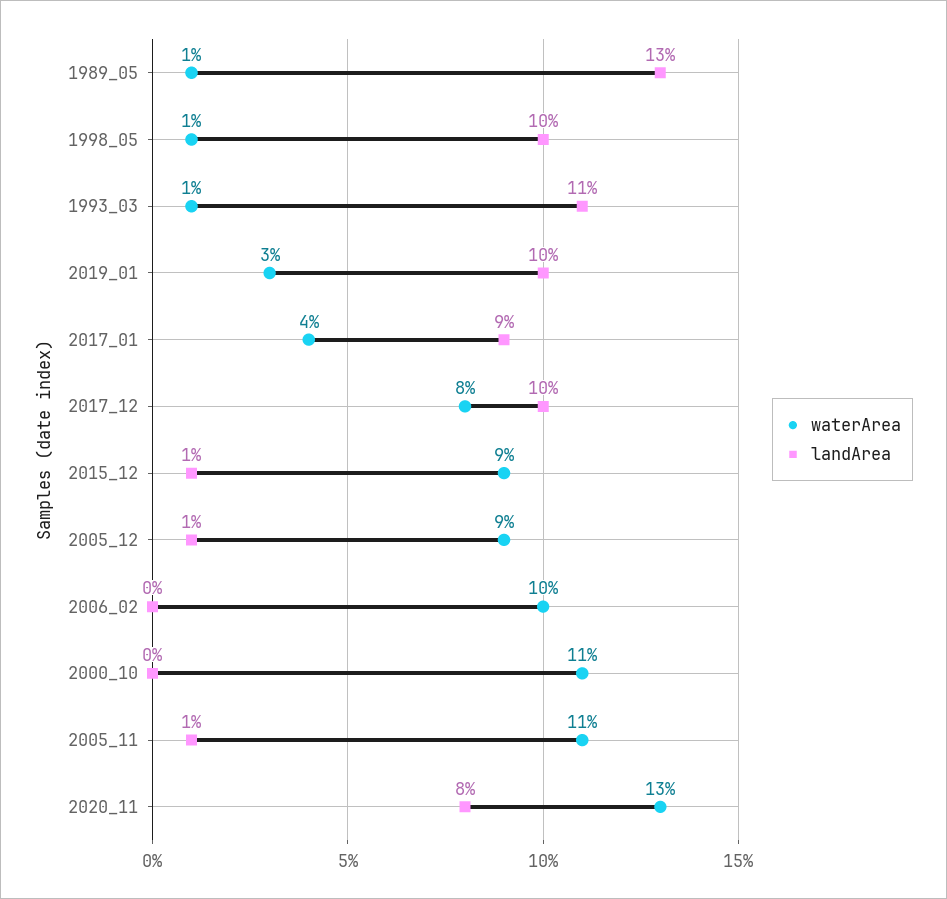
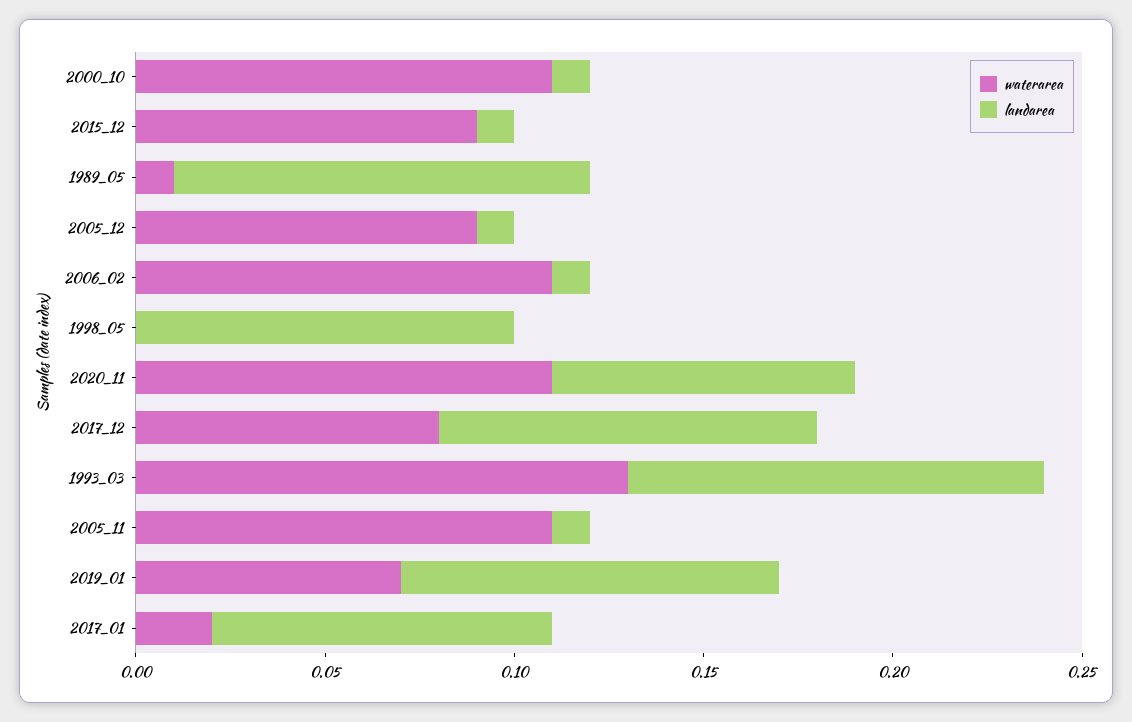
  {
    "waterArea": {
      "1989_05": 0.01,
-     "1998_05": 0.01,
+     "1998_05": 0,
-     "1993_03": 0.01,
+     "1993_03": 0.13,
-     "2019_01": 0.03,
+     "2019_01": 0.07,
-     "2017_01": 0.04,
+     "2017_01": 0.02,
      "2017_12": 0.08,
      "2015_12": 0.09,
      "2005_12": 0.09,
-     "2006_02": 0.1,
+     "2006_02": 0.11,
      "2000_10": 0.11,
      "2005_11": 0.11,
-     "2020_11": 0.13
+     "2020_11": 0.11
    },
    "landArea": {
-     "1989_05": 0.13,
+     "1989_05": 0.11,
      "1998_05": 0.1,
      "1993_03": 0.11,
      "2019_01": 0.1,
      "2017_01": 0.09,
      "2017_12": 0.1,
      "2015_12": 0.01,
      "2005_12": 0.01,
-     "2006_02": 0,
+     "2006_02": 0.01,
-     "2000_10": 0,
+     "2000_10": 0.01,
      "2005_11": 0.01,
      "2020_11": 0.08
    }
  }

